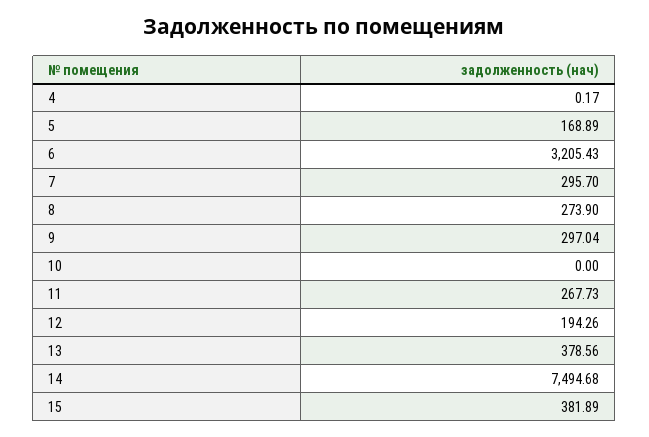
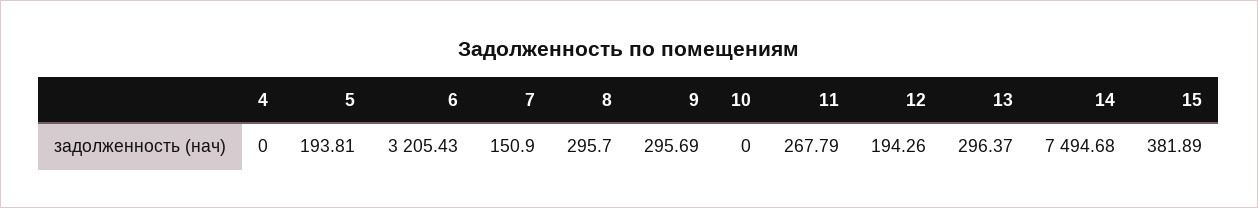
  {
-   "4": 0.17,
+   "4": 0,
-   "5": 168.89,
+   "5": 193.81,
    "6": 3205.43,
-   "7": 295.7,
+   "7": 150.9,
-   "8": 273.9,
+   "8": 295.7,
-   "9": 297.04,
+   "9": 295.69,
    "10": 0,
-   "11": 267.73,
+   "11": 267.79,
    "12": 194.26,
-   "13": 378.56,
+   "13": 296.37,
    "14": 7494.68,
    "15": 381.89
  }

